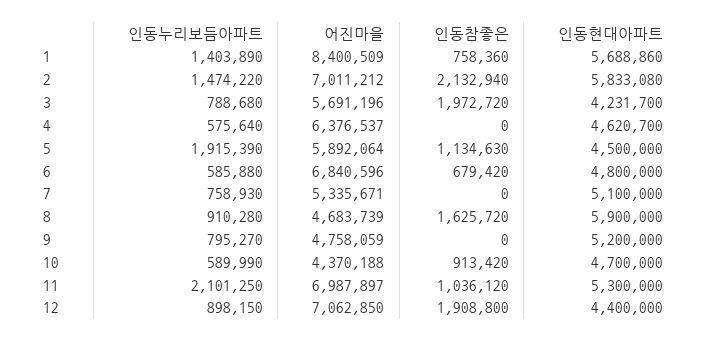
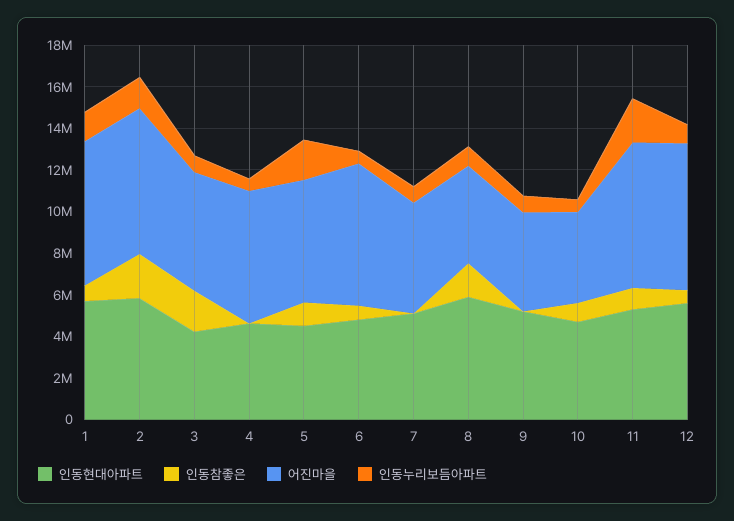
  {
    "인동누리보듬아파트": {
      "1": 1403890,
      "2": 1474220,
      "3": 788680,
      "4": 575640,
      "5": 1915390,
      "6": 585880,
      "7": 758930,
      "8": 910280,
      "9": 795270,
      "10": 589990,
      "11": 2101250,
      "12": 898150
    },
    "어진마을": {
-     "1": 8400509,
+     "1": 7000000,
      "2": 7011212,
      "3": 5691196,
      "4": 6376537,
      "5": 5892064,
      "6": 6840596,
      "7": 5335671,
      "8": 4683739,
      "9": 4758059,
      "10": 4370188,
      "11": 6987897,
      "12": 7062850
    },
    "인동참좋은": {
      "1": 758360,
      "2": 2132940,
      "3": 1972720,
      "4": 0,
      "5": 1134630,
      "6": 679420,
      "7": 0,
      "8": 1625720,
      "9": 0,
      "10": 913420,
      "11": 1036120,
-     "12": 1908800
+     "12": 500000
    },
    "인동현대아파트": {
      "1": 5688860,
      "2": 5833080,
      "3": 4231700,
      "4": 4620700,
      "5": 4500000,
      "6": 4800000,
      "7": 5100000,
      "8": 5900000,
      "9": 5200000,
      "10": 4700000,
      "11": 5300000,
-     "12": 4400000
+     "12": 5500000
    }
  }

